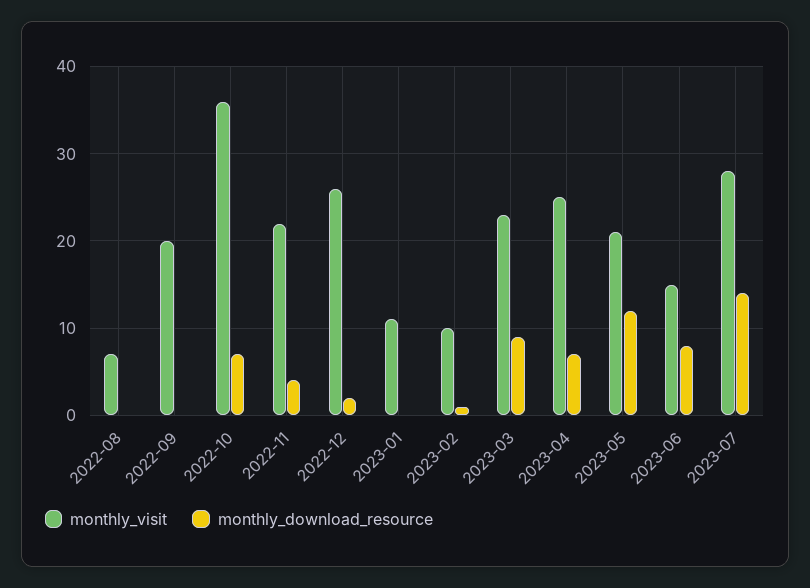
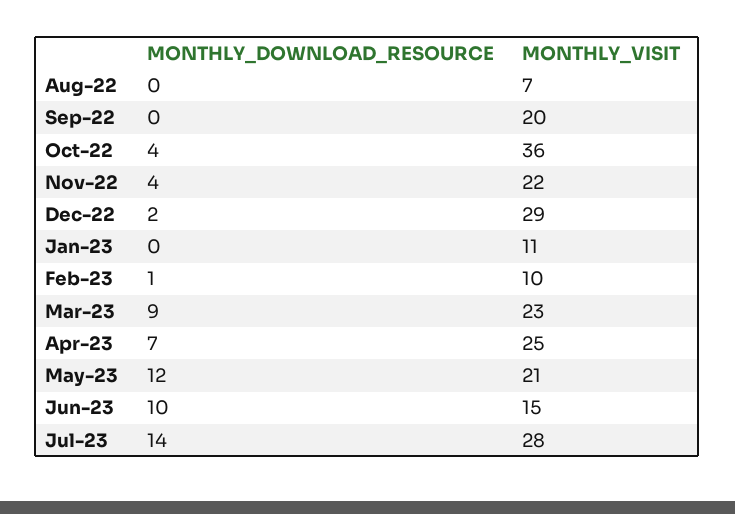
  {
    "monthly_visit": {
      "2022-08": 7,
      "2022-09": 20,
      "2022-10": 36,
      "2022-11": 22,
-     "2022-12": 26,
+     "2022-12": 29,
      "2023-01": 11,
      "2023-02": 10,
      "2023-03": 23,
      "2023-04": 25,
      "2023-05": 21,
      "2023-06": 15,
      "2023-07": 28
    },
    "monthly_download_resource": {
      "2022-08": 0,
      "2022-09": 0,
-     "2022-10": 7,
+     "2022-10": 4,
      "2022-11": 4,
      "2022-12": 2,
      "2023-01": 0,
      "2023-02": 1,
      "2023-03": 9,
      "2023-04": 7,
      "2023-05": 12,
-     "2023-06": 8,
+     "2023-06": 10,
      "2023-07": 14
    }
  }

